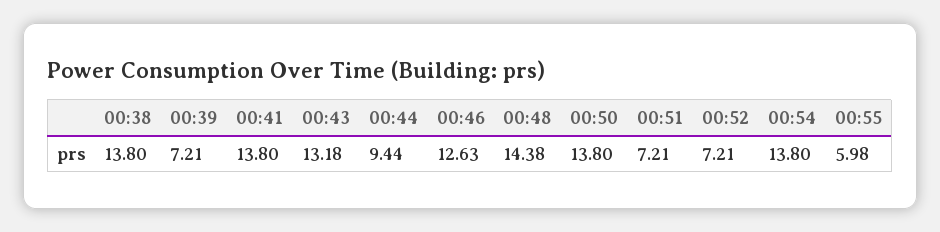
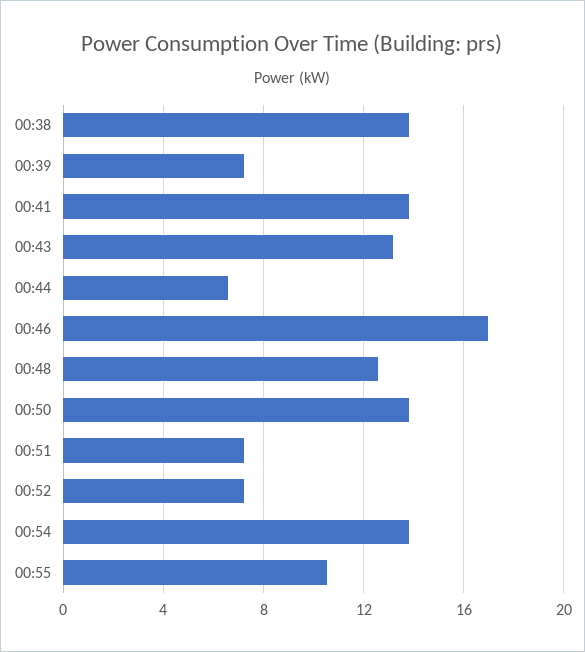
  {
    "00:38": 13.8,
    "00:39": 7.21,
    "00:41": 13.8,
    "00:43": 13.18,
-   "00:44": 9.44,
+   "00:44": 6.5,
-   "00:46": 12.63,
+   "00:46": 17,
-   "00:48": 14.38,
+   "00:48": 12.5,
    "00:50": 13.8,
    "00:51": 7.21,
    "00:52": 7.21,
    "00:54": 13.8,
-   "00:55": 5.98
+   "00:55": 10.5
  }

